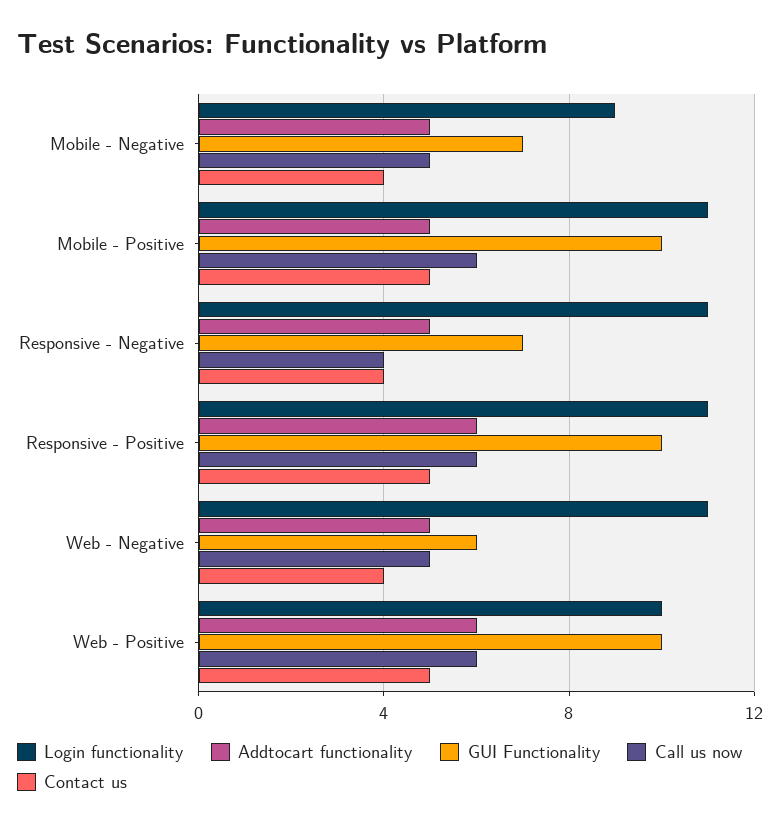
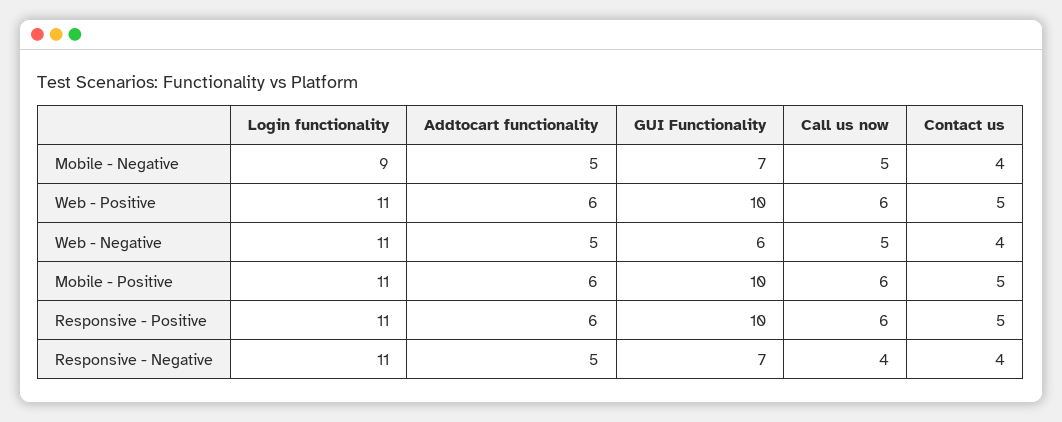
  {
    "Login functionality": {
      "Mobile - Negative": 9,
      "Mobile - Positive": 11,
      "Responsive - Negative": 11,
      "Responsive - Positive": 11,
      "Web - Negative": 11,
-     "Web - Positive": 10
+     "Web - Positive": 11
    },
    "Addtocart functionality": {
      "Mobile - Negative": 5,
-     "Mobile - Positive": 5,
+     "Mobile - Positive": 6,
      "Responsive - Negative": 5,
      "Responsive - Positive": 6,
      "Web - Negative": 5,
      "Web - Positive": 6
    },
    "GUI Functionality": {
      "Mobile - Negative": 7,
      "Mobile - Positive": 10,
      "Responsive - Negative": 7,
      "Responsive - Positive": 10,
      "Web - Negative": 6,
      "Web - Positive": 10
    },
    "Call us now": {
      "Mobile - Negative": 5,
      "Mobile - Positive": 6,
      "Responsive - Negative": 4,
      "Responsive - Positive": 6,
      "Web - Negative": 5,
      "Web - Positive": 6
    },
    "Contact us": {
      "Mobile - Negative": 4,
      "Mobile - Positive": 5,
      "Responsive - Negative": 4,
      "Responsive - Positive": 5,
      "Web - Negative": 4,
      "Web - Positive": 5
    }
  }

